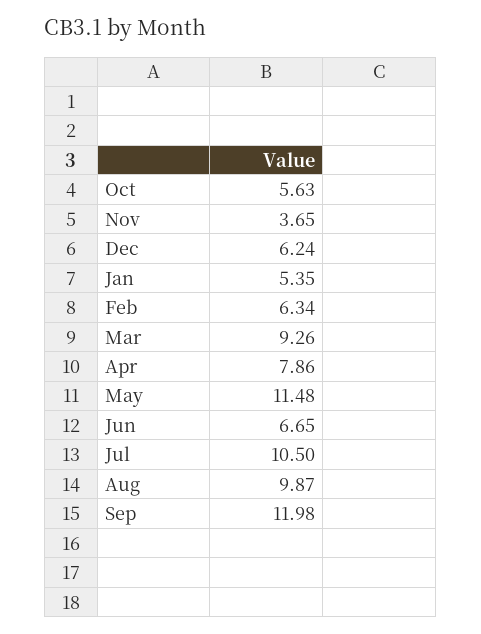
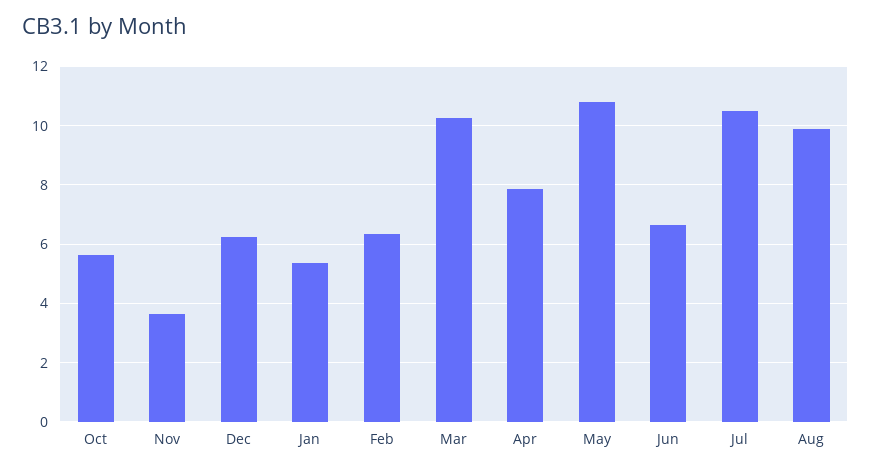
  {
    "Oct": 5.63,
    "Nov": 3.65,
    "Dec": 6.24,
    "Jan": 5.35,
    "Feb": 6.34,
-   "Mar": 9.26,
+   "Mar": 10.25,
    "Apr": 7.86,
-   "May": 11.48,
+   "May": 10.75,
    "Jun": 6.65,
    "Jul": 10.5,
-   "Aug": 9.87,
+   "Aug": 9.87
-   "Sep": 11.98
  }

